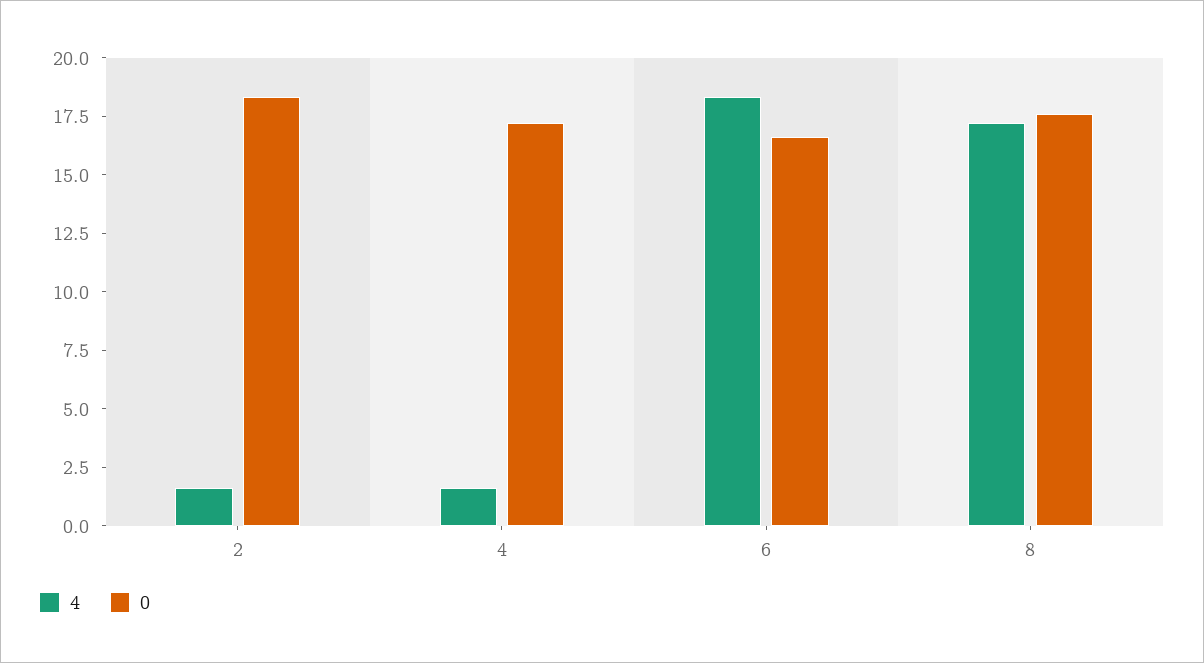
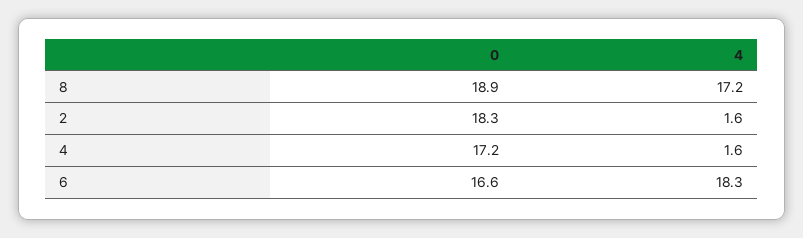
  {
    "4": {
      "2": 1.6,
      "4": 1.6,
      "6": 18.3,
      "8": 17.2
    },
    "0": {
      "2": 18.3,
      "4": 17.2,
      "6": 16.6,
-     "8": 17.5
+     "8": 18.9
    }
  }

